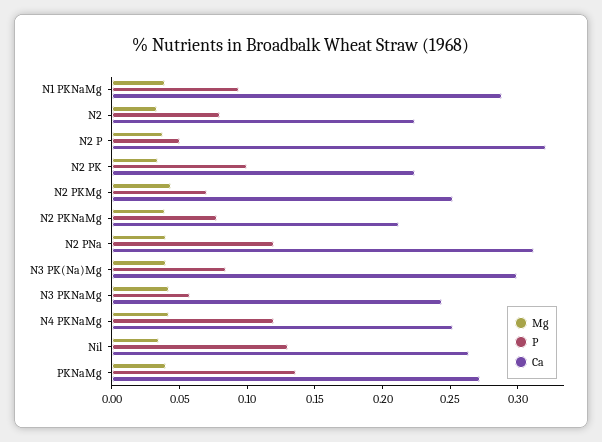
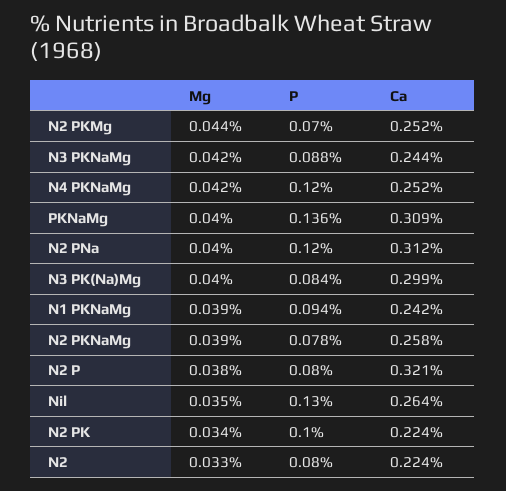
  {
    "Mg": {
      "N1 PKNaMg": 0.039,
      "N2": 0.033,
      "N2 P": 0.038,
      "N2 PK": 0.034,
      "N2 PKMg": 0.044,
      "N2 PKNaMg": 0.039,
      "N2 PNa": 0.04,
      "N3 PK(Na)Mg": 0.04,
      "N3 PKNaMg": 0.042,
      "N4 PKNaMg": 0.042,
      "Nil": 0.035,
      "PKNaMg": 0.04
    },
    "P": {
      "N1 PKNaMg": 0.094,
      "N2": 0.08,
-     "N2 P": 0.05,
+     "N2 P": 0.08,
      "N2 PK": 0.1,
      "N2 PKMg": 0.07,
      "N2 PKNaMg": 0.078,
      "N2 PNa": 0.12,
      "N3 PK(Na)Mg": 0.084,
-     "N3 PKNaMg": 0.06,
+     "N3 PKNaMg": 0.088,
      "N4 PKNaMg": 0.12,
      "Nil": 0.13,
      "PKNaMg": 0.136
    },
    "Ca": {
-     "N1 PKNaMg": 0.29,
+     "N1 PKNaMg": 0.242,
      "N2": 0.224,
      "N2 P": 0.321,
      "N2 PK": 0.224,
      "N2 PKMg": 0.252,
-     "N2 PKNaMg": 0.21,
+     "N2 PKNaMg": 0.258,
      "N2 PNa": 0.312,
      "N3 PK(Na)Mg": 0.299,
      "N3 PKNaMg": 0.244,
      "N4 PKNaMg": 0.252,
      "Nil": 0.264,
-     "PKNaMg": 0.27
+     "PKNaMg": 0.309
    }
  }

